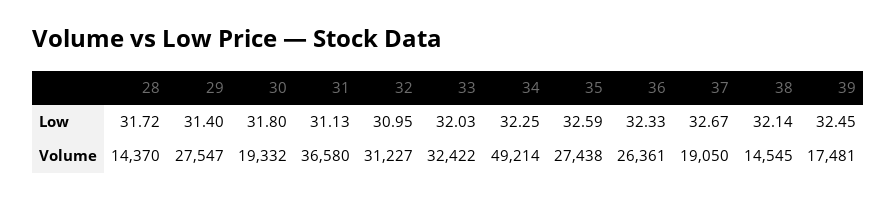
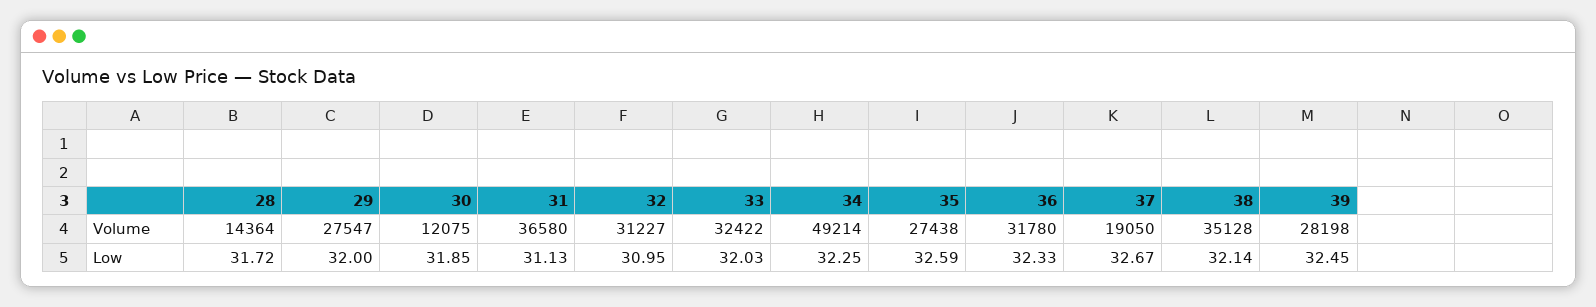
  {
    "28": {
      "Low": 31.72,
-     "Volume": 14370
+     "Volume": 14364
    },
    "29": {
-     "Low": 31.4,
+     "Low": 32,
      "Volume": 27547
    },
    "30": {
-     "Low": 31.8,
+     "Low": 31.85,
-     "Volume": 19332
+     "Volume": 12075
    },
    "31": {
      "Low": 31.13,
      "Volume": 36580
    },
    "32": {
      "Low": 30.95,
      "Volume": 31227
    },
    "33": {
      "Low": 32.03,
      "Volume": 32422
    },
    "34": {
      "Low": 32.25,
      "Volume": 49214
    },
    "35": {
      "Low": 32.59,
      "Volume": 27438
    },
    "36": {
      "Low": 32.33,
-     "Volume": 26361
+     "Volume": 31780
    },
    "37": {
      "Low": 32.67,
      "Volume": 19050
    },
    "38": {
      "Low": 32.14,
-     "Volume": 14545
+     "Volume": 35128
    },
    "39": {
      "Low": 32.45,
-     "Volume": 17481
+     "Volume": 28198
    }
  }

